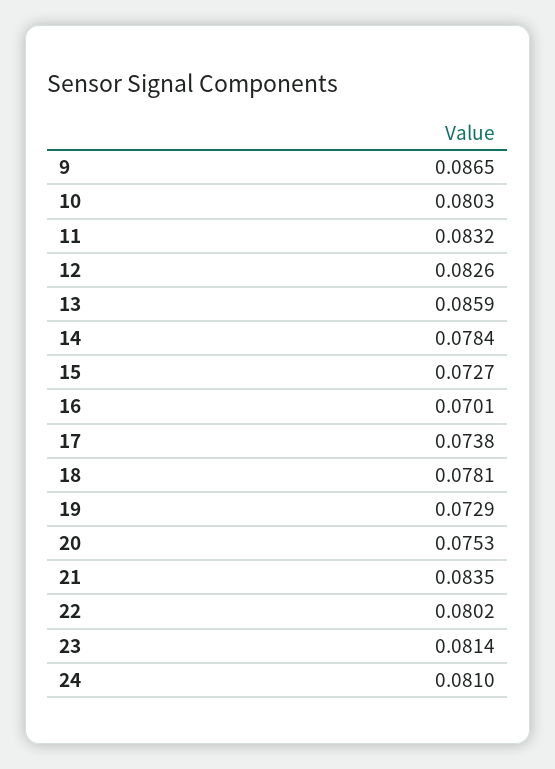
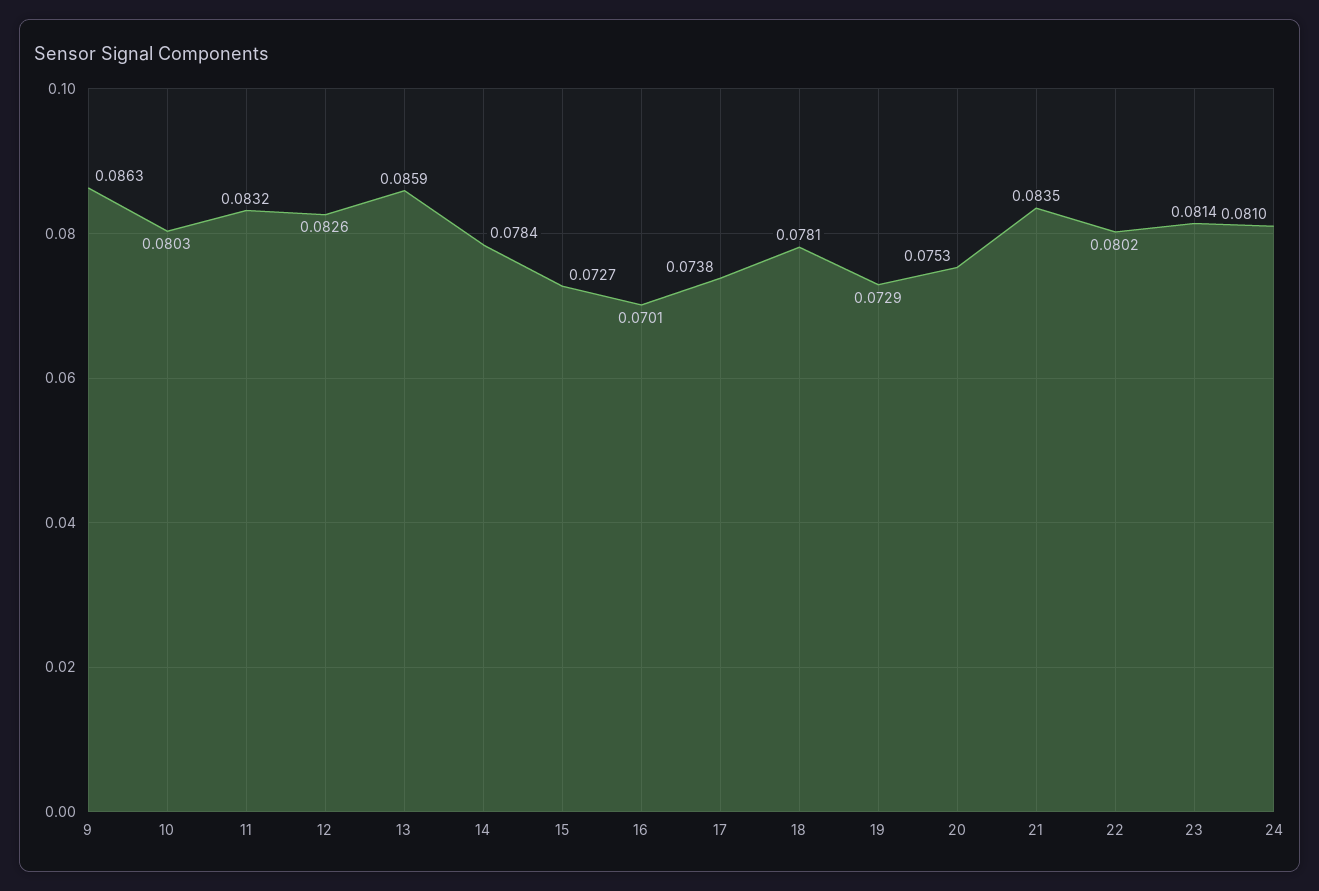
  {
-   "9": 0.0865,
+   "9": 0.0863,
    "10": 0.0803,
    "11": 0.0832,
    "12": 0.0826,
    "13": 0.0859,
    "14": 0.0784,
    "15": 0.0727,
    "16": 0.0701,
    "17": 0.0738,
    "18": 0.0781,
    "19": 0.0729,
    "20": 0.0753,
    "21": 0.0835,
    "22": 0.0802,
    "23": 0.0814,
    "24": 0.081
  }

